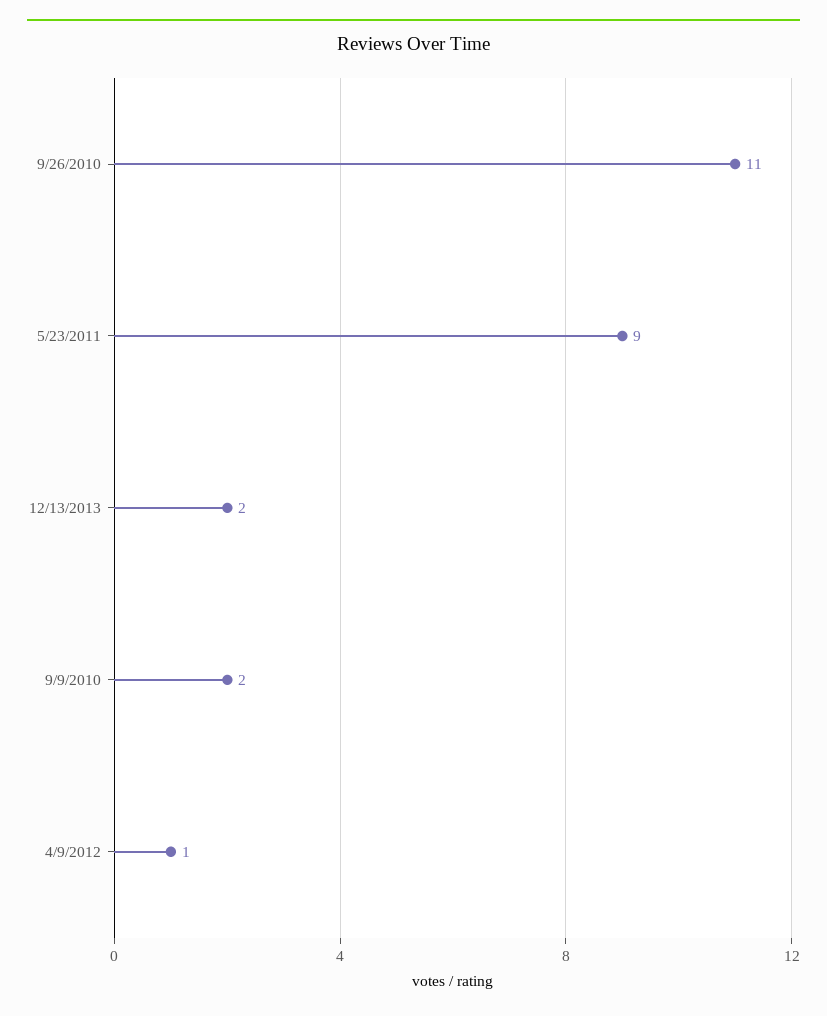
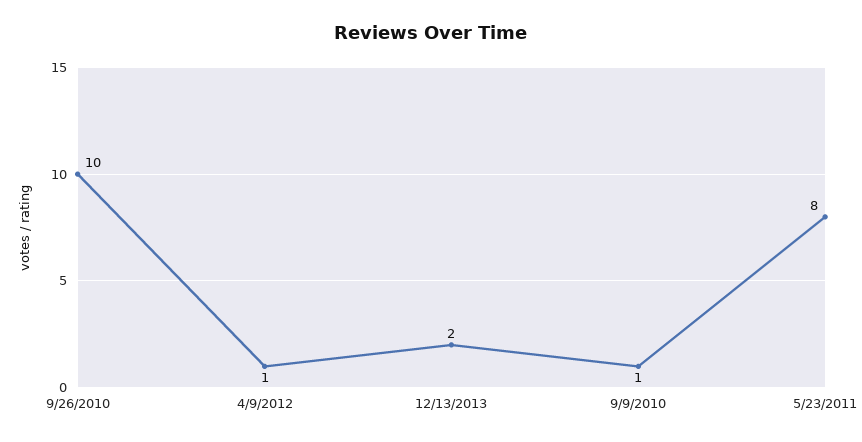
  {
-   "9/26/2010": 11,
+   "9/26/2010": 10,
-   "5/23/2011": 9,
+   "5/23/2011": 8,
    "12/13/2013": 2,
-   "9/9/2010": 2,
+   "9/9/2010": 1,
    "4/9/2012": 1
  }

